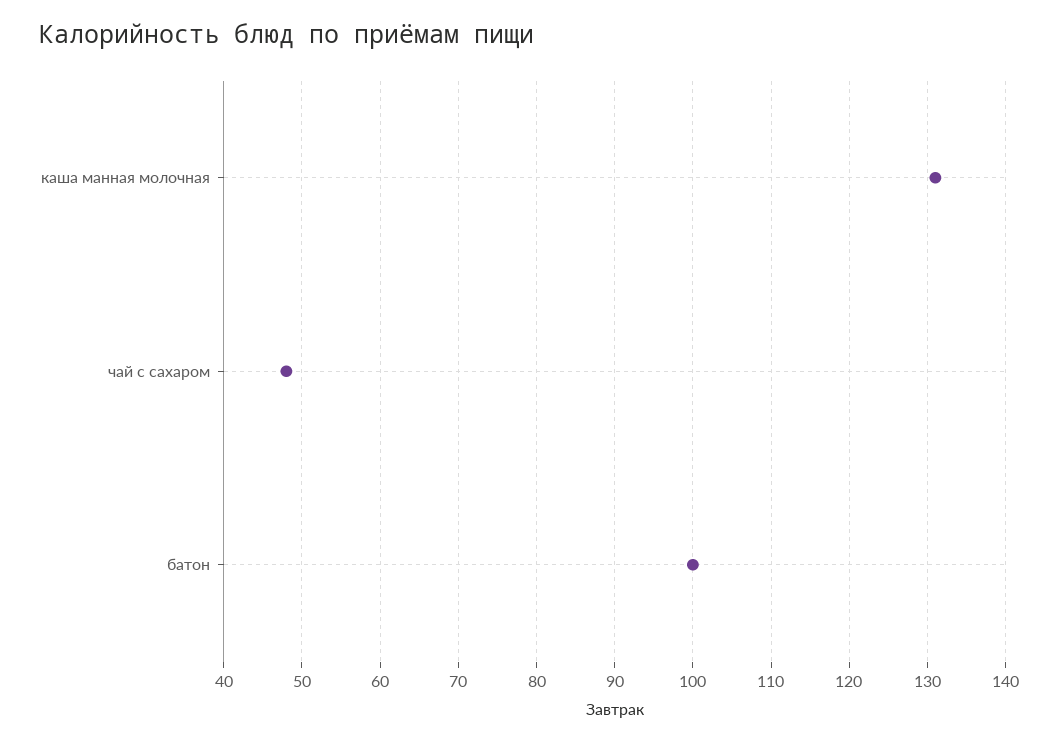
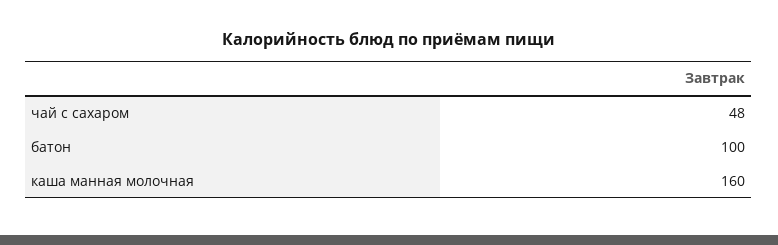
  {
-   "каша манная молочная": 131,
+   "каша манная молочная": 160,
    "чай с сахаром": 48,
    "батон": 100
  }

